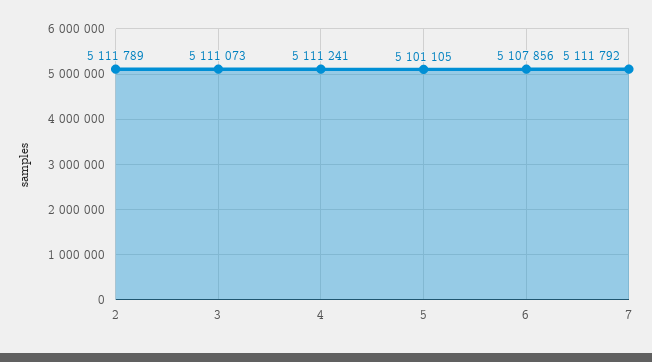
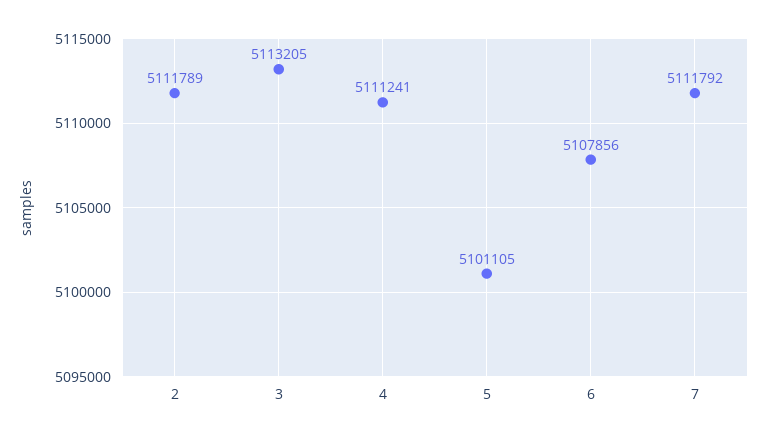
  {
    "2": 5111789,
-   "3": 5111073,
+   "3": 5113205,
    "4": 5111241,
    "5": 5101105,
    "6": 5107856,
    "7": 5111792
  }

